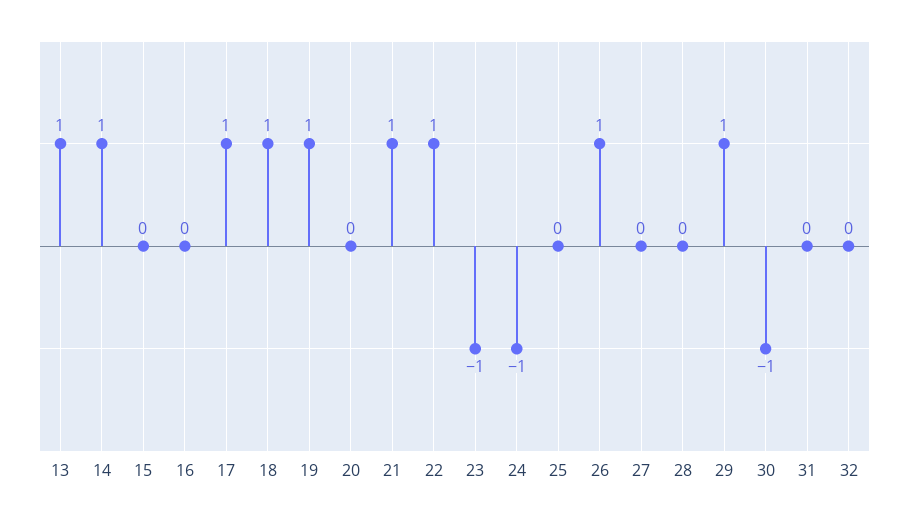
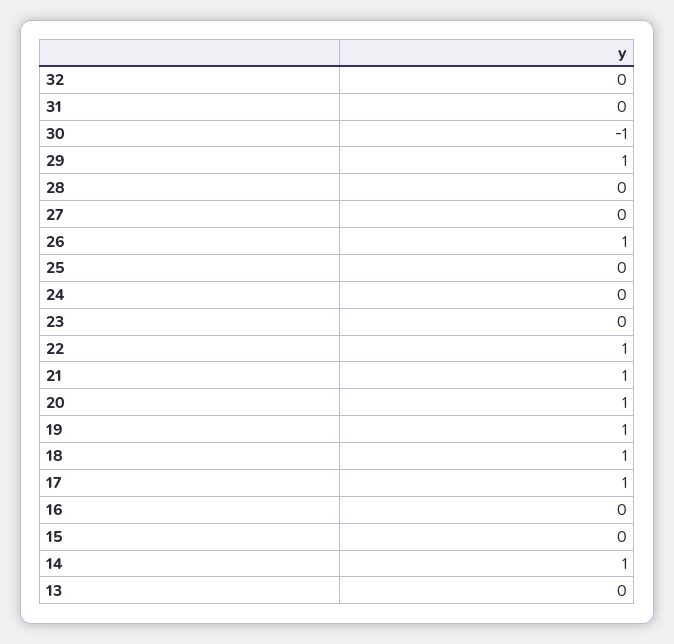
  {
-   "13": 1,
+   "13": 0,
    "14": 1,
    "15": 0,
    "16": 0,
    "17": 1,
    "18": 1,
    "19": 1,
-   "20": 0,
+   "20": 1,
    "21": 1,
    "22": 1,
-   "23": -1,
+   "23": 0,
-   "24": -1,
+   "24": 0,
    "25": 0,
    "26": 1,
    "27": 0,
    "28": 0,
    "29": 1,
    "30": -1,
    "31": 0,
    "32": 0
  }

